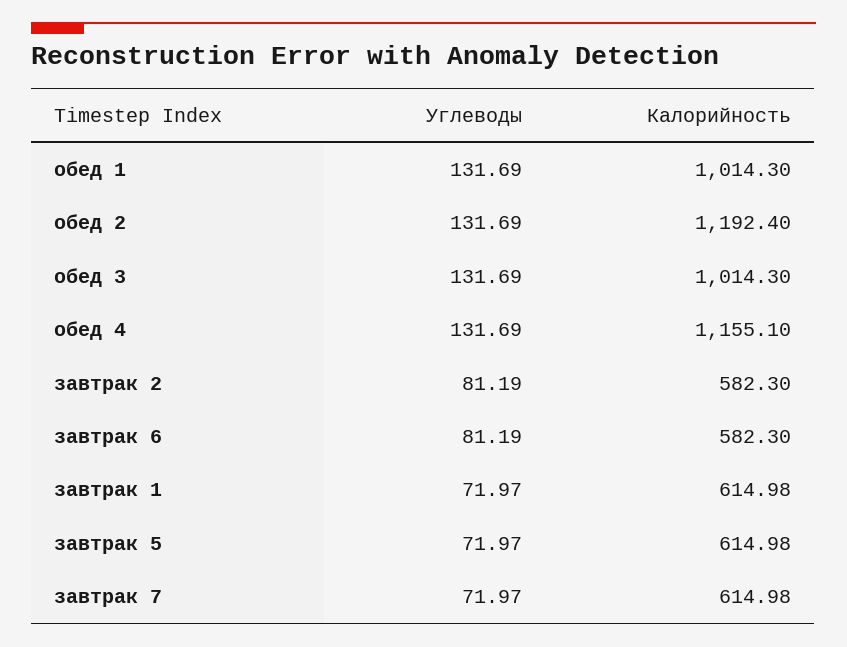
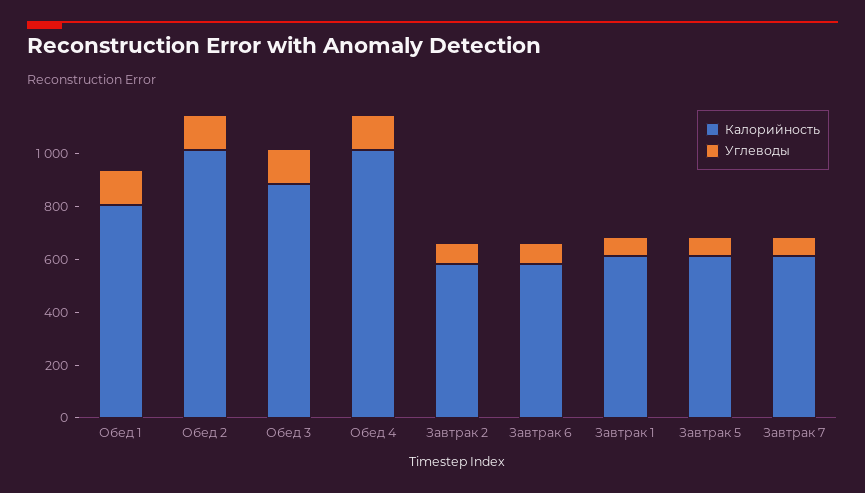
  {
    "Углеводы": {
      "обед 1": 131.69,
      "обед 2": 131.69,
      "обед 3": 131.69,
      "обед 4": 131.69,
      "завтрак 2": 81.19,
      "завтрак 6": 81.19,
      "завтрак 1": 71.97,
      "завтрак 5": 71.97,
      "завтрак 7": 71.97
    },
    "Калорийность": {
-     "обед 1": 1014.3,
+     "обед 1": 800,
-     "обед 2": 1192.4,
+     "обед 2": 1000,
-     "обед 3": 1014.3,
+     "обед 3": 900,
-     "обед 4": 1155.1,
+     "обед 4": 1000,
      "завтрак 2": 582.3,
      "завтрак 6": 582.3,
      "завтрак 1": 614.98,
      "завтрак 5": 614.98,
      "завтрак 7": 614.98
    }
  }

